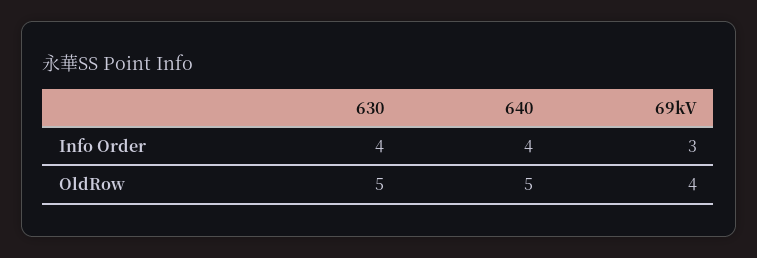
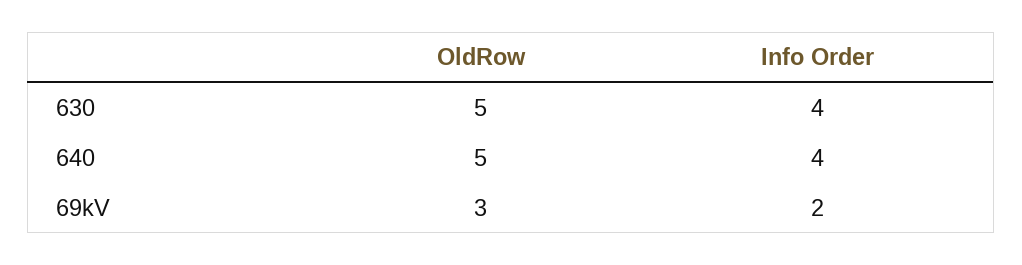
  {
    "630": {
      "Info Order": 4,
      "OldRow": 5
    },
    "640": {
      "Info Order": 4,
      "OldRow": 5
    },
    "69kV": {
-     "Info Order": 3,
+     "Info Order": 2,
-     "OldRow": 4
+     "OldRow": 3
    }
  }

